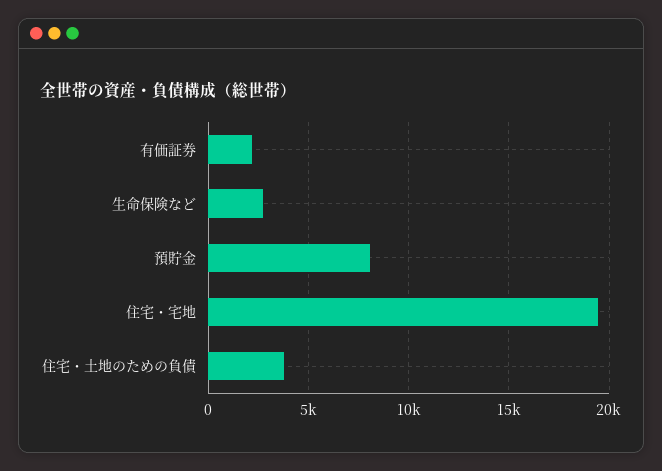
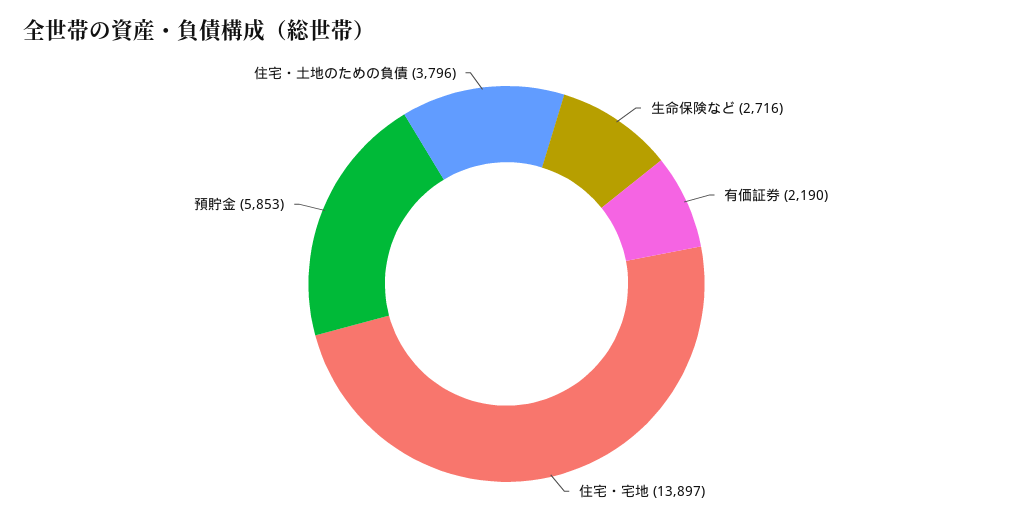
  {
    "有価証券": 2190,
    "生命保険など": 2716,
-   "預貯金": 8000,
+   "預貯金": 5853,
-   "住宅・宅地": 19500,
+   "住宅・宅地": 13897,
    "住宅・土地のための負債": 3796
  }

